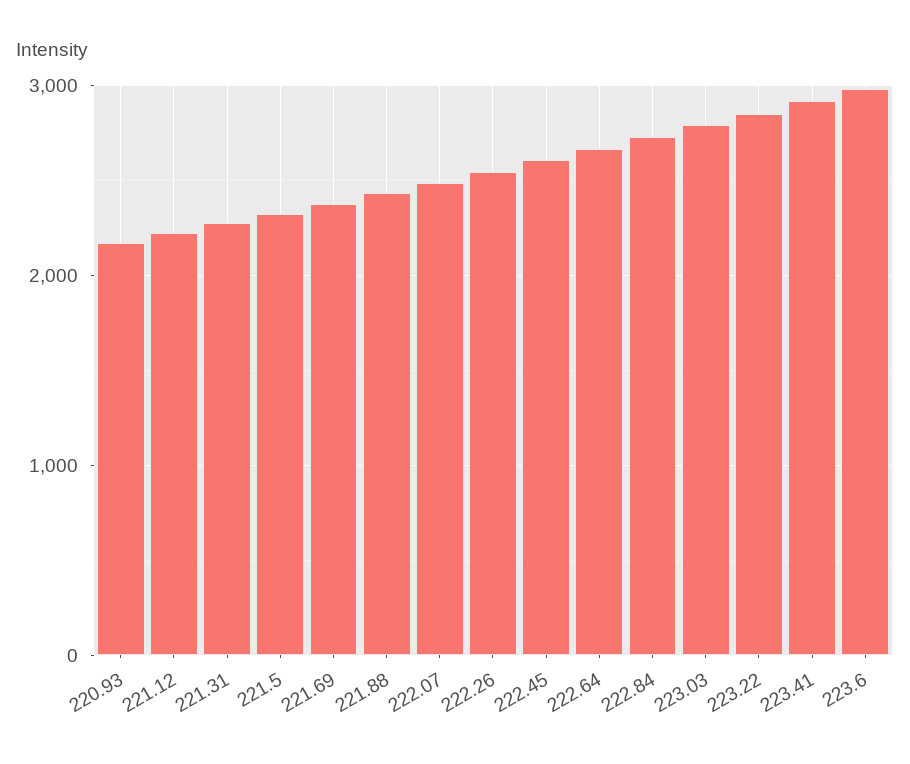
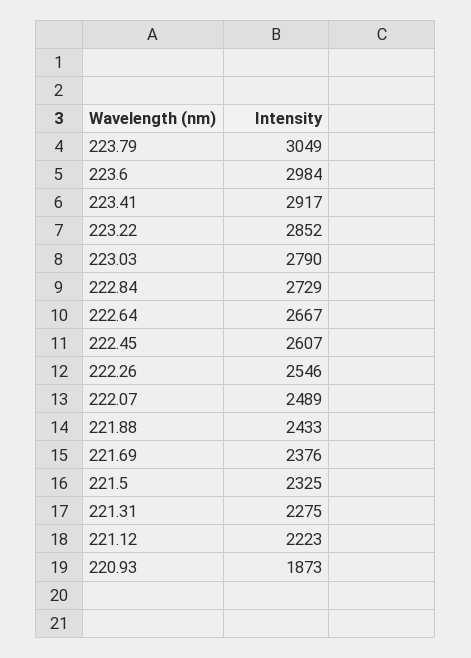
  {
-   "220.93": 2200,
+   "220.93": 1873,
    "221.12": 2223,
    "221.31": 2275,
    "221.5": 2325,
    "221.69": 2376,
    "221.88": 2433,
    "222.07": 2489,
    "222.26": 2546,
    "222.45": 2607,
    "222.64": 2667,
    "222.84": 2729,
    "223.03": 2790,
    "223.22": 2852,
    "223.41": 2917,
-   "223.6": 2984
+   "223.6": 2984,
+   "223.79": 3049
  }

